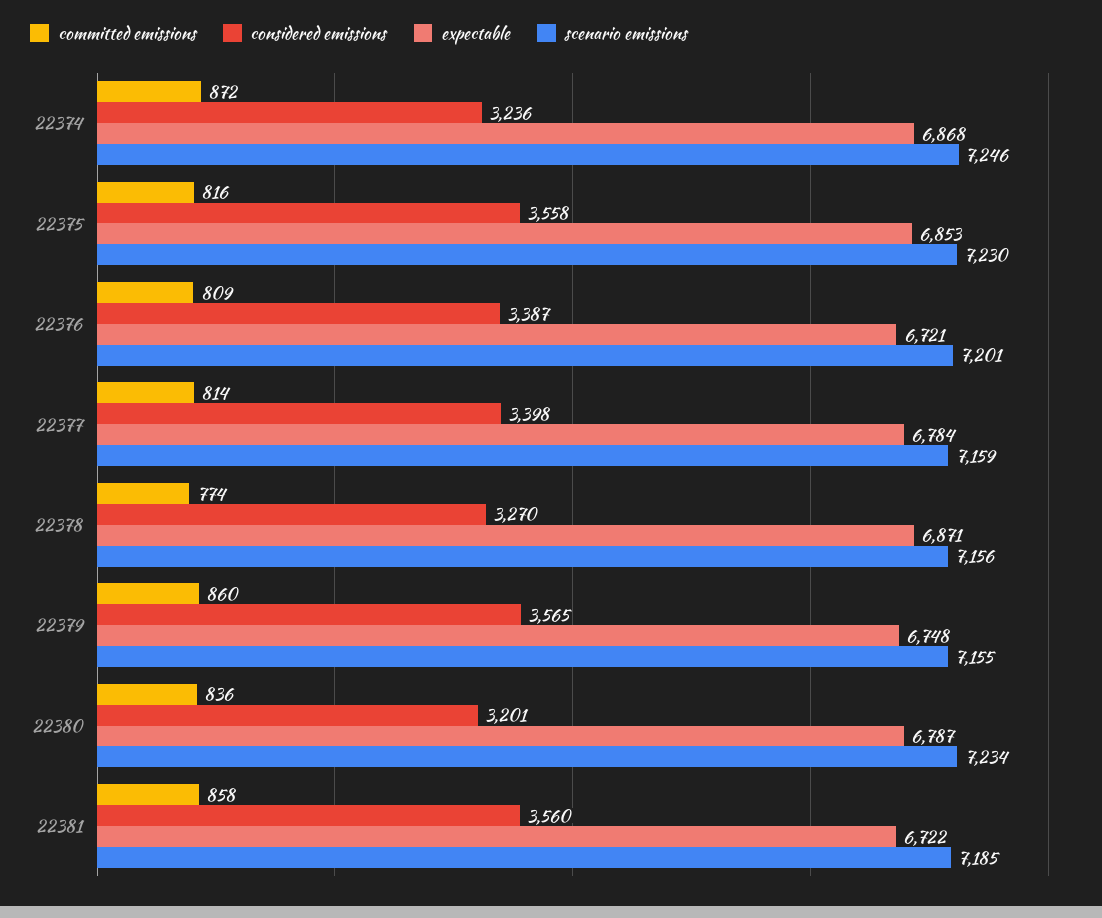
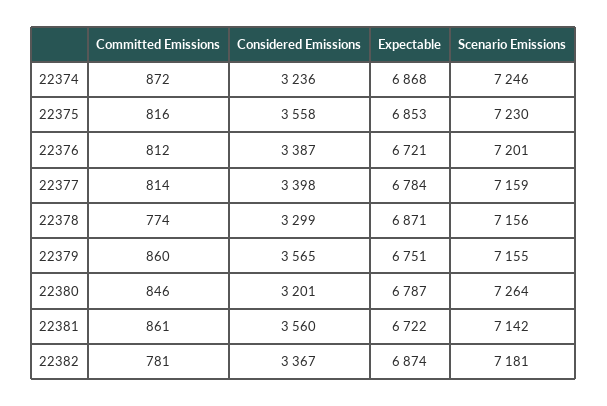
  {
    "committed emissions": {
      "22374": 872,
      "22375": 816,
-     "22376": 809,
+     "22376": 812,
      "22377": 814,
      "22378": 774,
      "22379": 860,
-     "22380": 836,
+     "22380": 846,
-     "22381": 858
+     "22381": 861,
+     "22382": 781
    },
    "considered emissions": {
      "22374": 3236,
      "22375": 3558,
      "22376": 3387,
      "22377": 3398,
-     "22378": 3270,
+     "22378": 3299,
      "22379": 3565,
      "22380": 3201,
-     "22381": 3560
+     "22381": 3560,
+     "22382": 3367
    },
    "expectable": {
      "22374": 6868,
      "22375": 6853,
      "22376": 6721,
      "22377": 6784,
      "22378": 6871,
-     "22379": 6748,
+     "22379": 6751,
      "22380": 6787,
-     "22381": 6722
+     "22381": 6722,
+     "22382": 6874
    },
    "scenario emissions": {
      "22374": 7246,
      "22375": 7230,
      "22376": 7201,
      "22377": 7159,
      "22378": 7156,
      "22379": 7155,
-     "22380": 7234,
+     "22380": 7264,
-     "22381": 7185
+     "22381": 7142,
+     "22382": 7181
    }
  }

